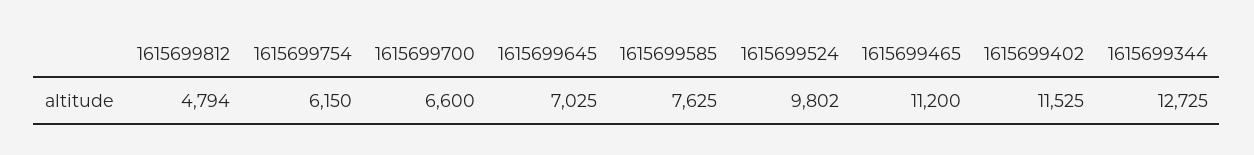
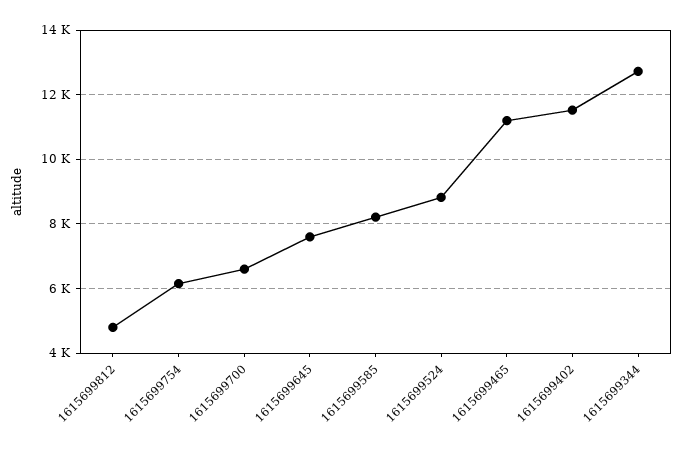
  {
    "1615699812": 4794,
    "1615699754": 6150,
    "1615699700": 6600,
-   "1615699645": 7025,
+   "1615699645": 7600,
-   "1615699585": 7625,
+   "1615699585": 8200,
-   "1615699524": 9802,
+   "1615699524": 8800,
    "1615699465": 11200,
    "1615699402": 11525,
    "1615699344": 12725
  }

